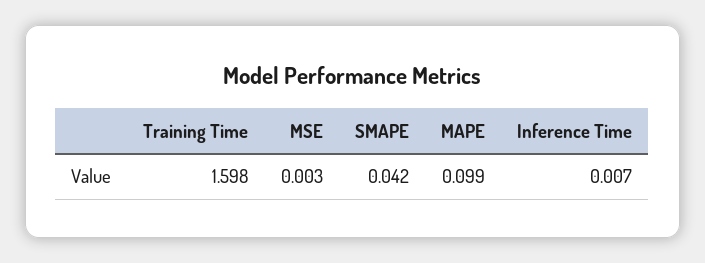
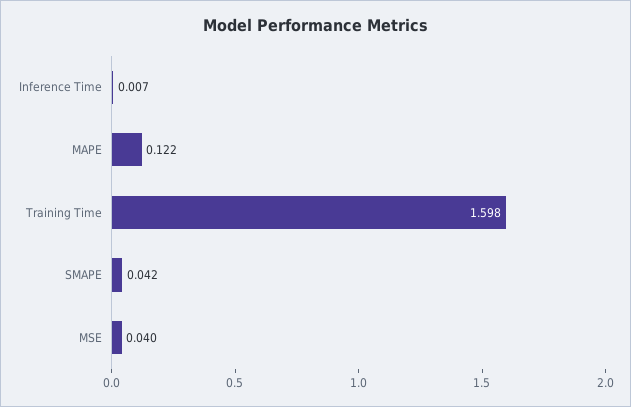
  {
    "Training Time": 1.598,
-   "MSE": 0.003,
+   "MSE": 0.04,
    "SMAPE": 0.042,
-   "MAPE": 0.099,
+   "MAPE": 0.122,
    "Inference Time": 0.007
  }

